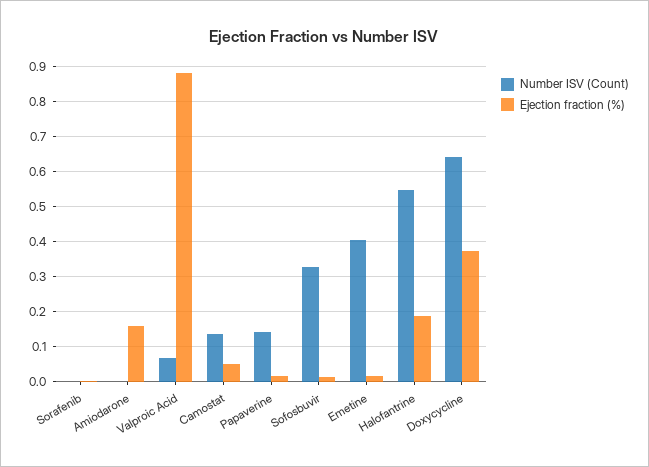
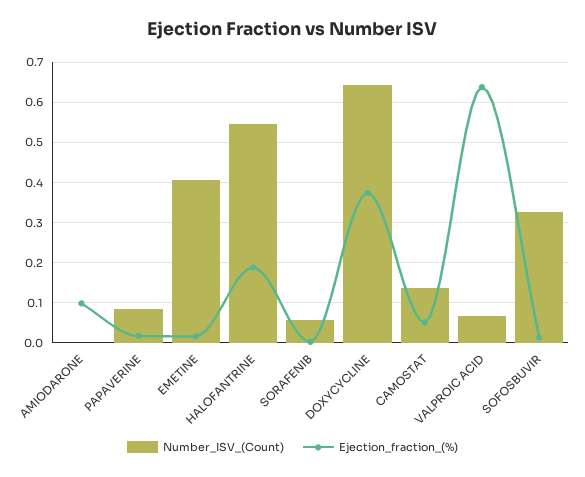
  {
    "Number ISV (Count)": {
-     "Sorafenib": 0,
+     "Sorafenib": 0.06,
      "Amiodarone": 0,
      "Valproic Acid": 0.06,
      "Camostat": 0.14,
-     "Papaverine": 0.14,
+     "Papaverine": 0.08,
      "Sofosbuvir": 0.32,
      "Emetine": 0.4,
      "Halofantrine": 0.54,
      "Doxycycline": 0.64
    },
    "Ejection fraction (%)": {
      "Sorafenib": 0,
-     "Amiodarone": 0.16,
+     "Amiodarone": 0.1,
-     "Valproic Acid": 0.88,
+     "Valproic Acid": 0.64,
      "Camostat": 0.06,
      "Papaverine": 0.02,
      "Sofosbuvir": 0.02,
      "Emetine": 0.02,
      "Halofantrine": 0.18,
      "Doxycycline": 0.38
    }
  }

